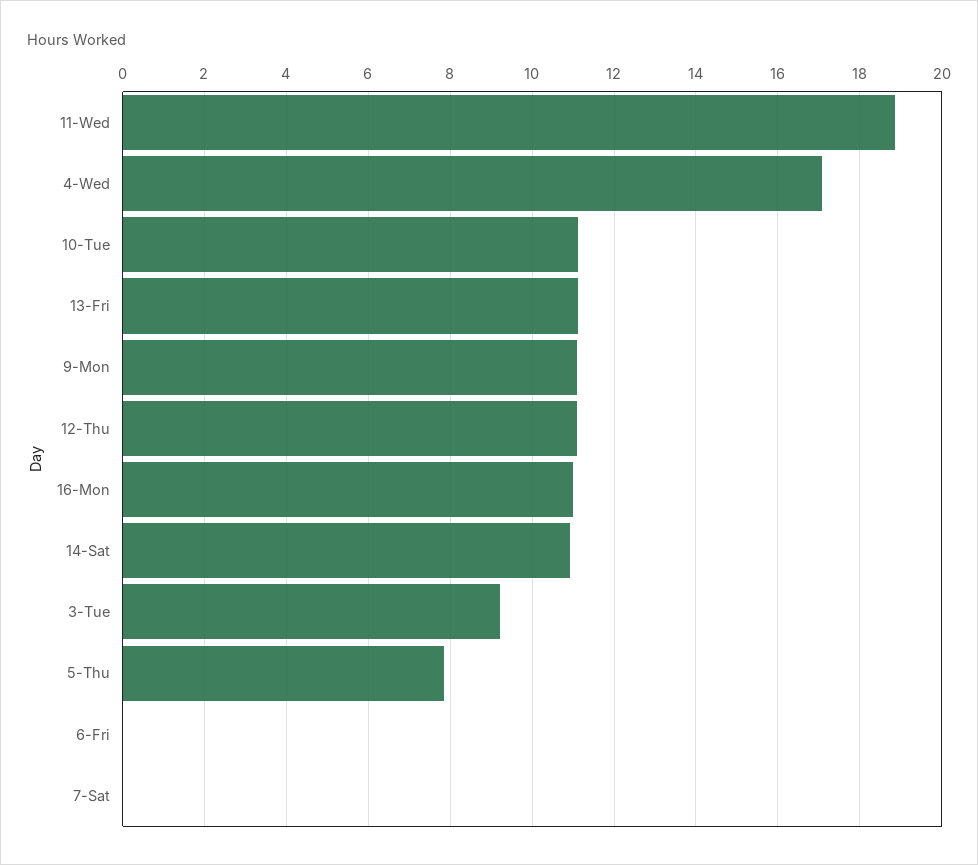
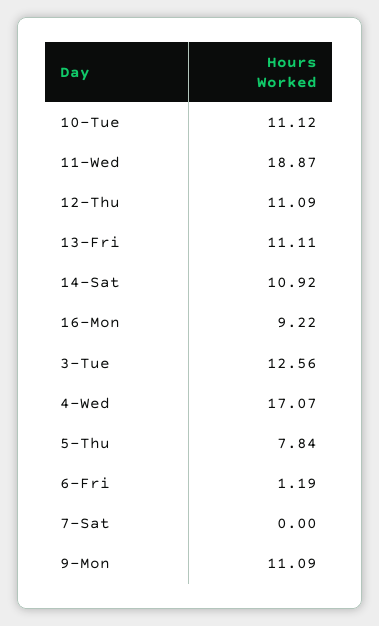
  {
    "11-Wed": 18.87,
    "4-Wed": 17.07,
    "10-Tue": 11.12,
    "13-Fri": 11.11,
    "9-Mon": 11.09,
    "12-Thu": 11.09,
-   "16-Mon": 11,
+   "16-Mon": 9.22,
    "14-Sat": 10.92,
-   "3-Tue": 9.2,
+   "3-Tue": 12.56,
    "5-Thu": 7.84,
-   "6-Fri": 0,
+   "6-Fri": 1.19,
    "7-Sat": 0
  }

